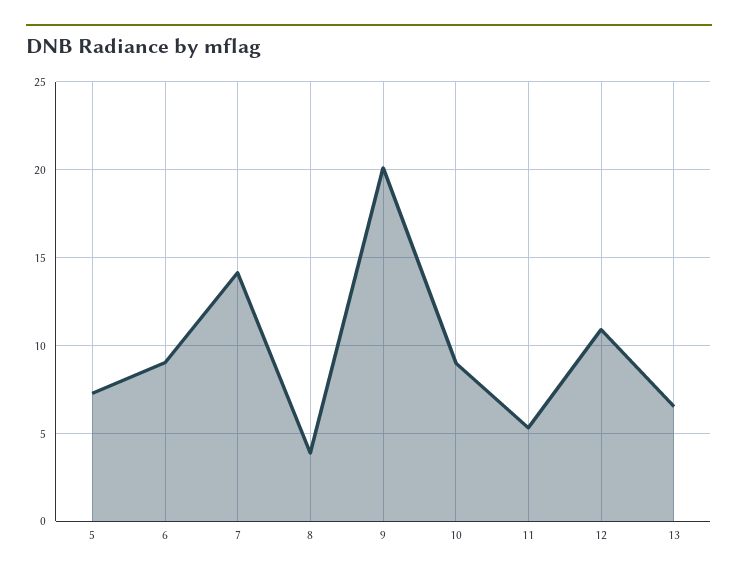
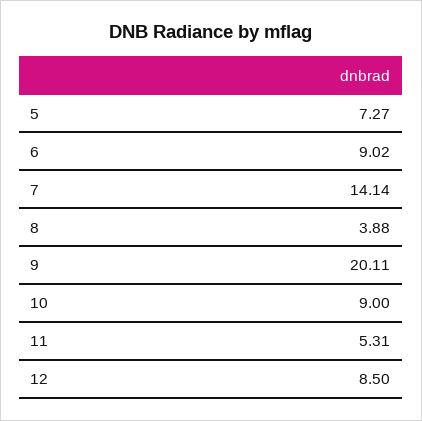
  {
    "5": 7.27,
    "6": 9.02,
    "7": 14.14,
    "8": 3.88,
    "9": 20.11,
    "10": 9,
    "11": 5.31,
-   "12": 11,
+   "12": 8.5
-   "13": 6.5
  }

